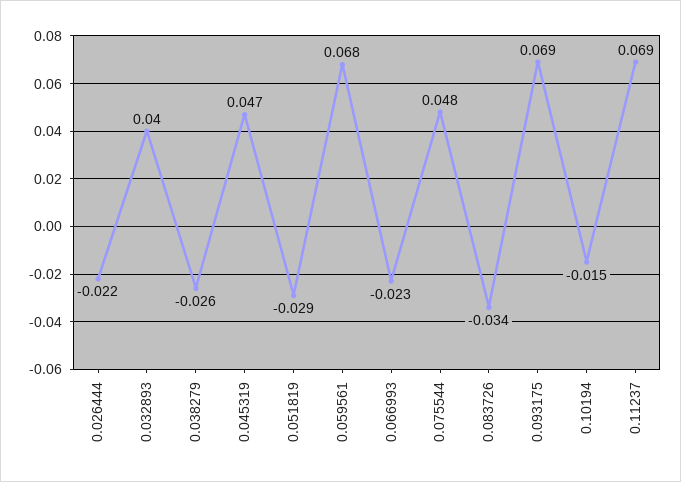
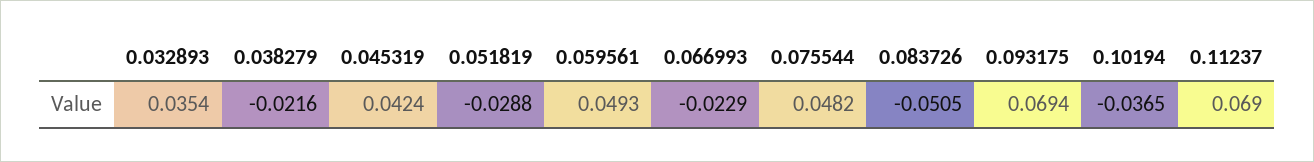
  {
-   "0.026444": -0.022,
-   "0.032893": 0.04,
+   "0.032893": 0.0354,
-   "0.038279": -0.026,
+   "0.038279": -0.0216,
-   "0.045319": 0.047,
+   "0.045319": 0.0424,
    "0.051819": -0.0288,
-   "0.059561": 0.068,
+   "0.059561": 0.0493,
    "0.066993": -0.0229,
    "0.075544": 0.0482,
-   "0.083726": -0.034,
+   "0.083726": -0.0505,
    "0.093175": 0.0694,
-   "0.10194": -0.015,
+   "0.10194": -0.0365,
    "0.11237": 0.069
  }

